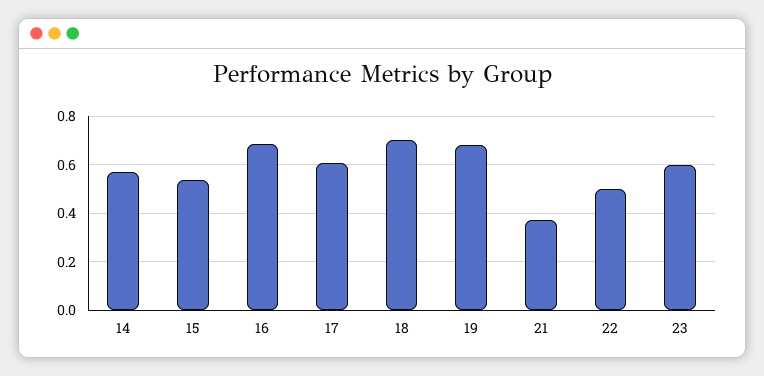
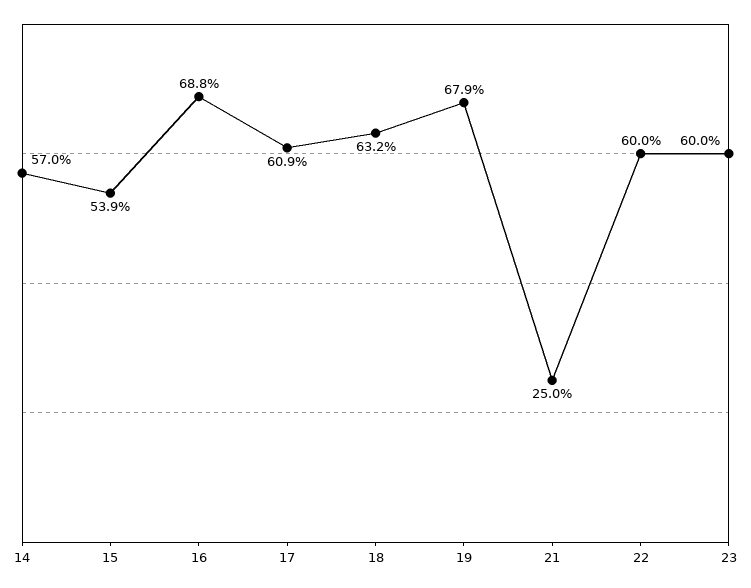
  {
    "14": 0.57,
    "15": 0.539,
    "16": 0.688,
    "17": 0.609,
-   "18": 0.7,
+   "18": 0.632,
    "19": 0.679,
-   "21": 0.375,
+   "21": 0.25,
-   "22": 0.5,
+   "22": 0.6,
    "23": 0.6
  }

